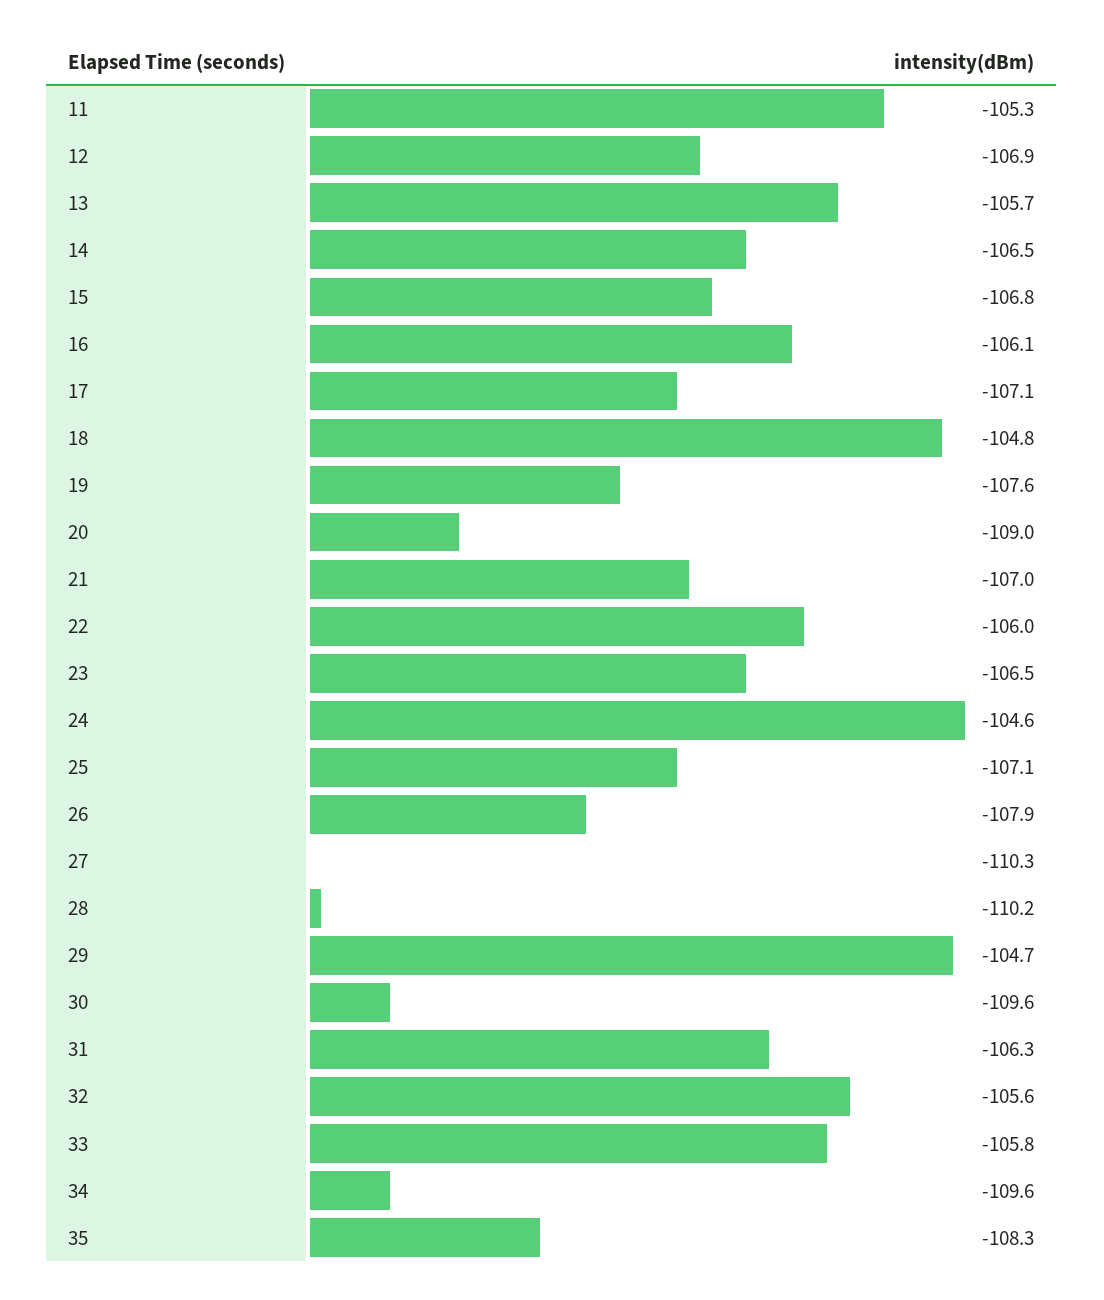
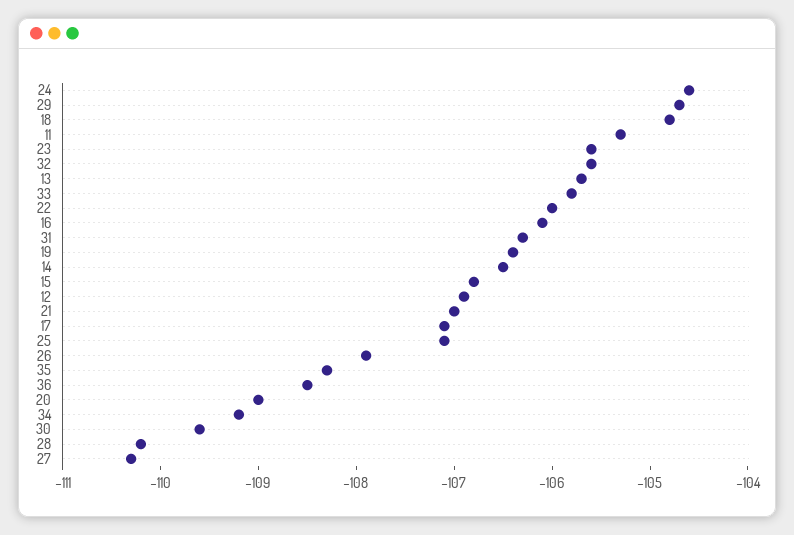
  {
    "11": -105.3,
    "12": -106.9,
    "13": -105.7,
    "14": -106.5,
    "15": -106.8,
    "16": -106.1,
    "17": -107.1,
    "18": -104.8,
-   "19": -107.6,
+   "19": -106.4,
    "20": -109,
    "21": -107,
    "22": -106,
-   "23": -106.5,
+   "23": -105.6,
    "24": -104.6,
    "25": -107.1,
    "26": -107.9,
    "27": -110.3,
    "28": -110.2,
    "29": -104.7,
    "30": -109.6,
    "31": -106.3,
    "32": -105.6,
    "33": -105.8,
-   "34": -109.6,
+   "34": -109.2,
-   "35": -108.3
+   "35": -108.3,
+   "36": -108.5
  }

